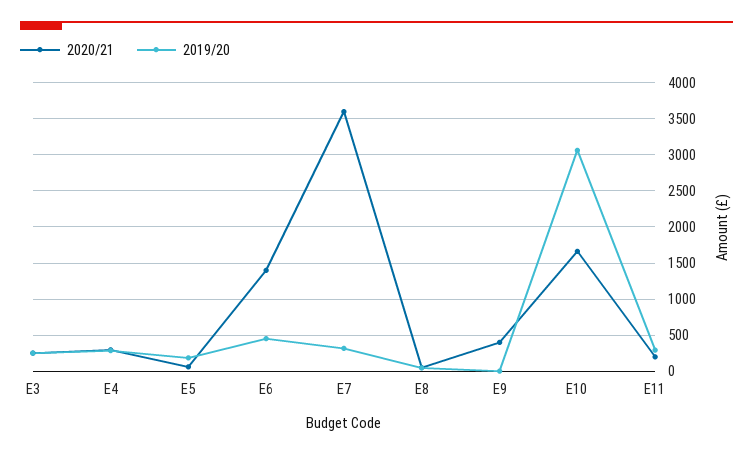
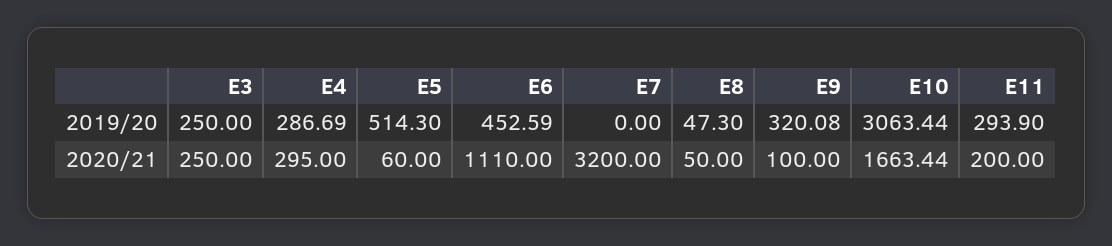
  {
    "2020/21": {
      "E3": 250,
      "E4": 295,
      "E5": 60,
-     "E6": 1400,
+     "E6": 1110,
-     "E7": 3600,
+     "E7": 3200,
      "E8": 50,
-     "E9": 400,
+     "E9": 100,
      "E10": 1663.44,
      "E11": 200
    },
    "2019/20": {
      "E3": 250,
      "E4": 286.69,
-     "E5": 200,
+     "E5": 514.3,
      "E6": 452.59,
-     "E7": 300,
+     "E7": 0,
      "E8": 47.3,
-     "E9": 0,
+     "E9": 320.08,
      "E10": 3063.44,
      "E11": 293.9
    }
  }

